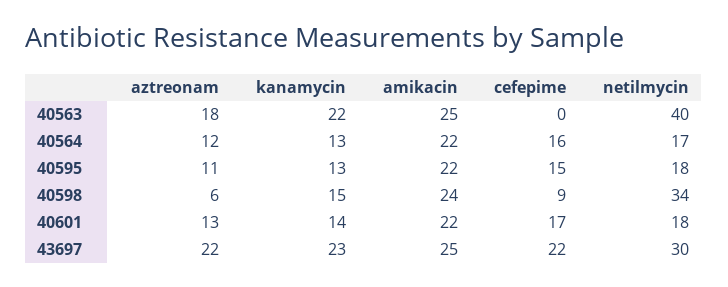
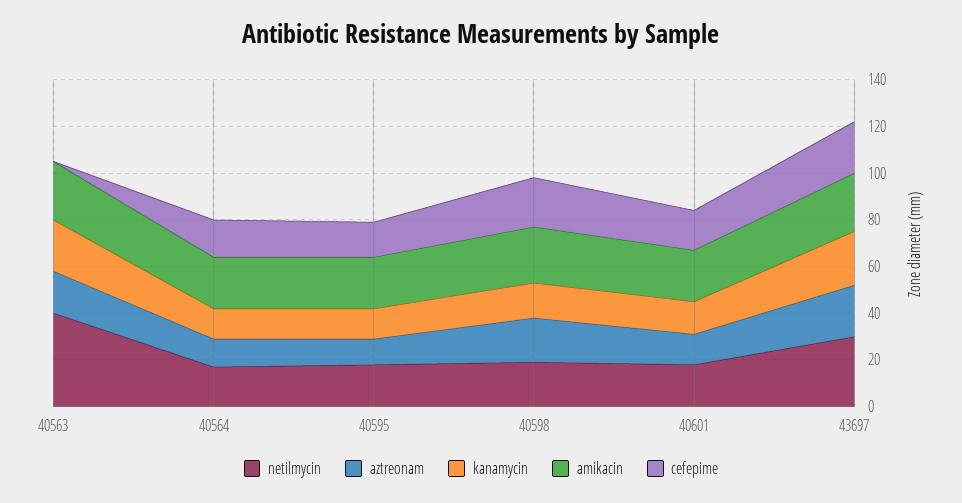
  {
    "aztreonam": {
      "40563": 18,
      "40564": 12,
      "40595": 11,
-     "40598": 6,
+     "40598": 20,
      "40601": 13,
      "43697": 22
    },
    "kanamycin": {
      "40563": 22,
      "40564": 13,
      "40595": 13,
      "40598": 15,
      "40601": 14,
      "43697": 23
    },
    "amikacin": {
      "40563": 25,
      "40564": 22,
      "40595": 22,
      "40598": 24,
      "40601": 22,
      "43697": 25
    },
    "cefepime": {
      "40563": 0,
      "40564": 16,
      "40595": 15,
-     "40598": 9,
+     "40598": 20,
      "40601": 17,
      "43697": 22
    },
    "netilmycin": {
      "40563": 40,
      "40564": 17,
      "40595": 18,
-     "40598": 34,
+     "40598": 20,
      "40601": 18,
      "43697": 30
    }
  }

